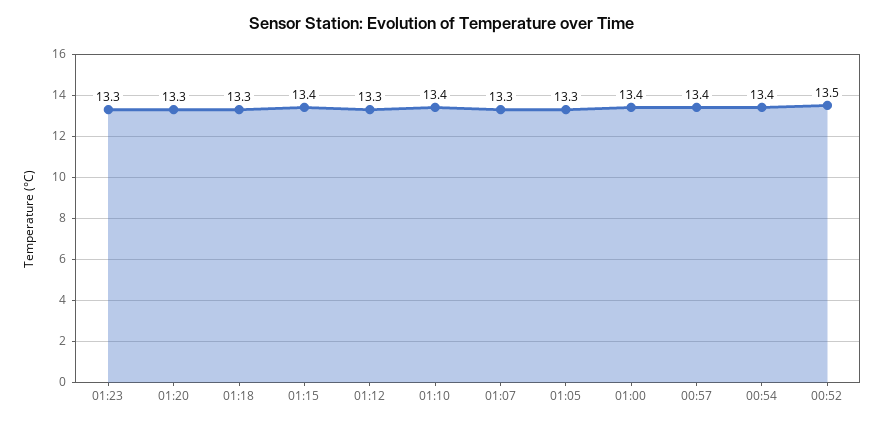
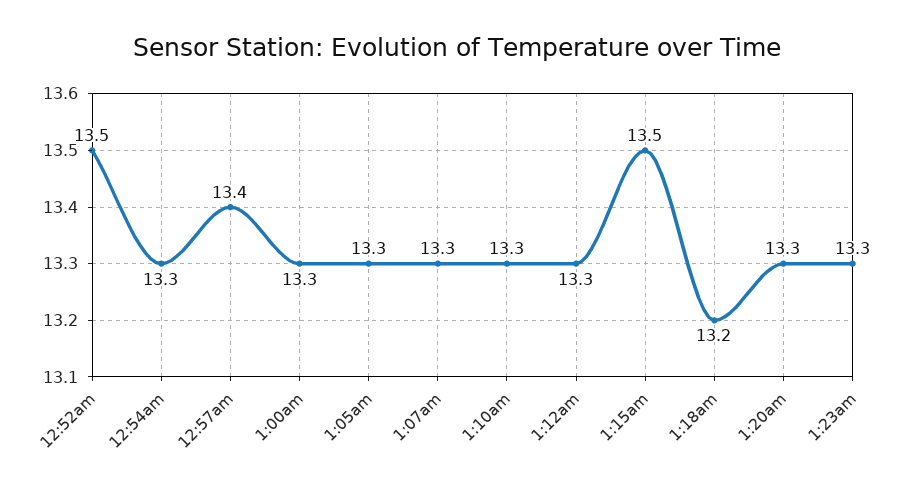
  {
    "01:23": 13.3,
    "01:20": 13.3,
-   "01:18": 13.3,
+   "01:18": 13.2,
-   "01:15": 13.4,
+   "01:15": 13.5,
    "01:12": 13.3,
-   "01:10": 13.4,
+   "01:10": 13.3,
    "01:07": 13.3,
    "01:05": 13.3,
-   "01:00": 13.4,
+   "01:00": 13.3,
    "00:57": 13.4,
-   "00:54": 13.4,
+   "00:54": 13.3,
    "00:52": 13.5
  }

